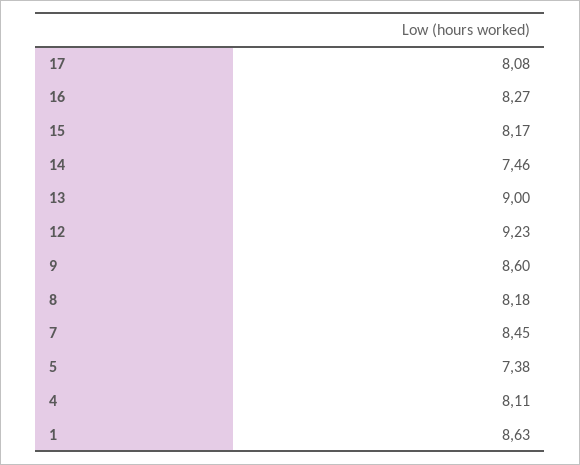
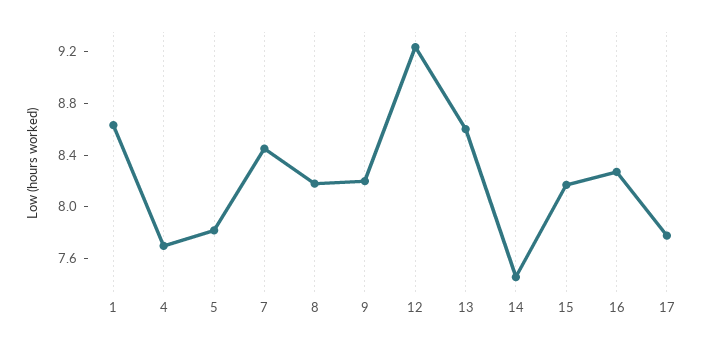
  {
-   "17": 8.08,
+   "17": 7.8,
    "16": 8.27,
    "15": 8.17,
    "14": 7.46,
-   "13": 9,
+   "13": 8.6,
    "12": 9.23,
-   "9": 8.6,
+   "9": 8.2,
    "8": 8.18,
    "7": 8.45,
-   "5": 7.38,
+   "5": 7.8,
-   "4": 8.11,
+   "4": 7.7,
    "1": 8.63
  }

